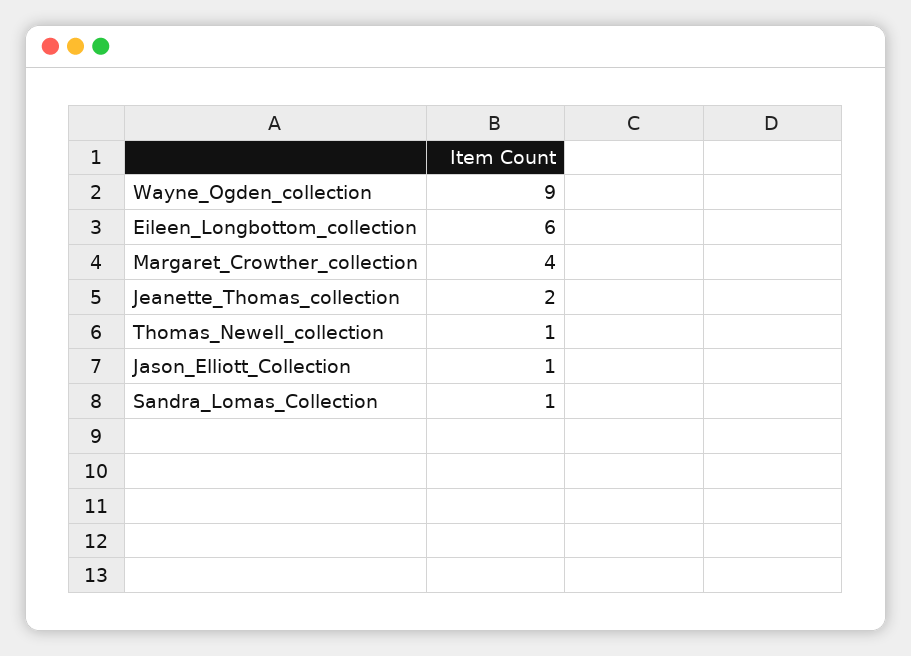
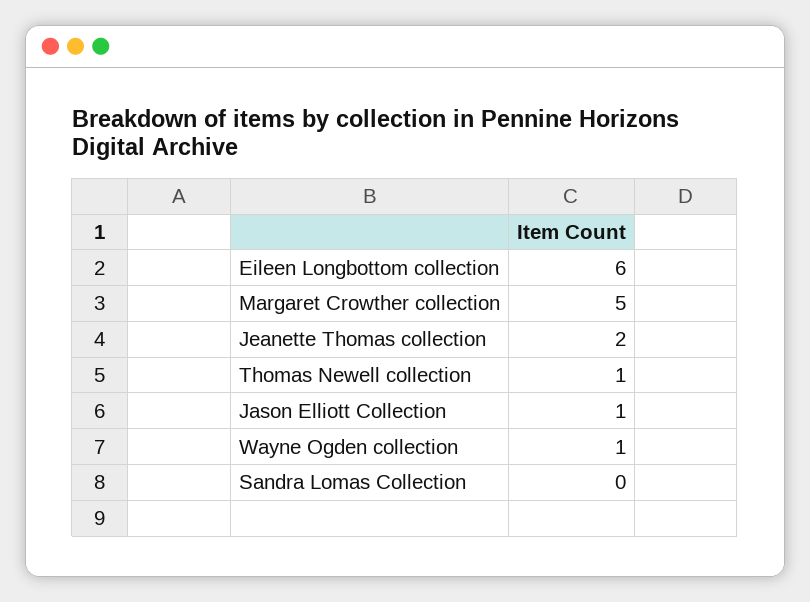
  {
-   "Wayne_Ogden_collection": 9,
+   "Wayne_Ogden_collection": 1,
    "Eileen_Longbottom_collection": 6,
-   "Margaret_Crowther_collection": 4,
+   "Margaret_Crowther_collection": 5,
    "Jeanette_Thomas_collection": 2,
    "Thomas_Newell_collection": 1,
    "Jason_Elliott_Collection": 1,
-   "Sandra_Lomas_Collection": 1
+   "Sandra_Lomas_Collection": 0
  }

